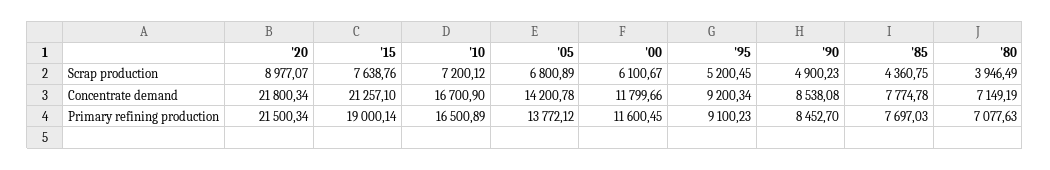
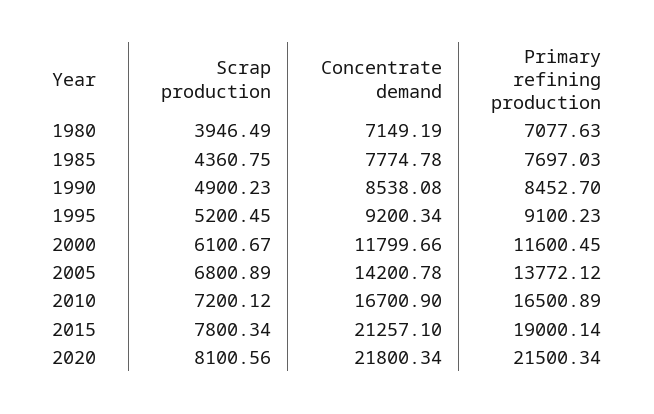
  {
    "'20": {
-     "Scrap production": 8977.07,
+     "Scrap production": 8100.56,
      "Concentrate demand": 21800.34,
      "Primary refining production": 21500.34
    },
    "'15": {
-     "Scrap production": 7638.76,
+     "Scrap production": 7800.34,
      "Concentrate demand": 21257.1,
      "Primary refining production": 19000.14
    },
    "'10": {
      "Scrap production": 7200.12,
      "Concentrate demand": 16700.9,
      "Primary refining production": 16500.89
    },
    "'05": {
      "Scrap production": 6800.89,
      "Concentrate demand": 14200.78,
      "Primary refining production": 13772.12
    },
    "'00": {
      "Scrap production": 6100.67,
      "Concentrate demand": 11799.66,
      "Primary refining production": 11600.45
    },
    "'95": {
      "Scrap production": 5200.45,
      "Concentrate demand": 9200.34,
      "Primary refining production": 9100.23
    },
    "'90": {
      "Scrap production": 4900.23,
      "Concentrate demand": 8538.08,
      "Primary refining production": 8452.7
    },
    "'85": {
      "Scrap production": 4360.75,
      "Concentrate demand": 7774.78,
      "Primary refining production": 7697.03
    },
    "'80": {
      "Scrap production": 3946.49,
      "Concentrate demand": 7149.19,
      "Primary refining production": 7077.63
    }
  }

